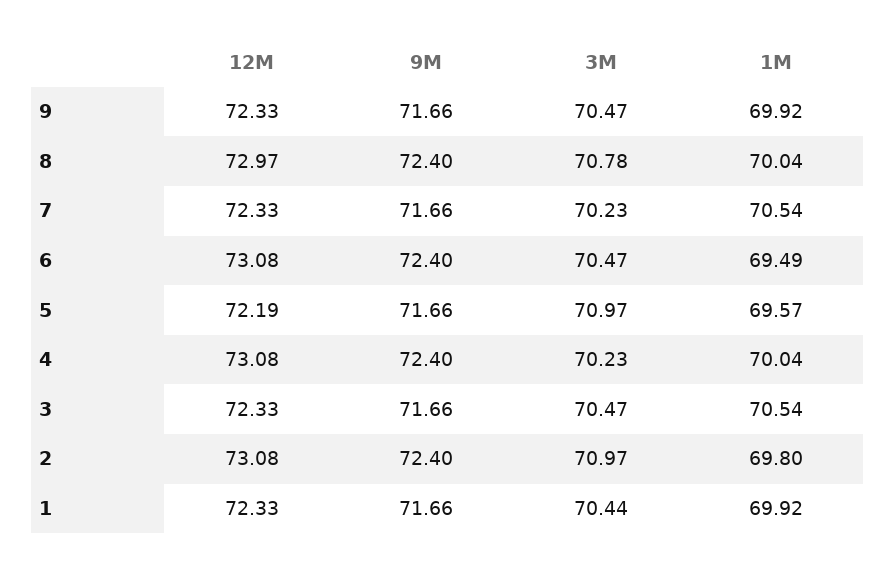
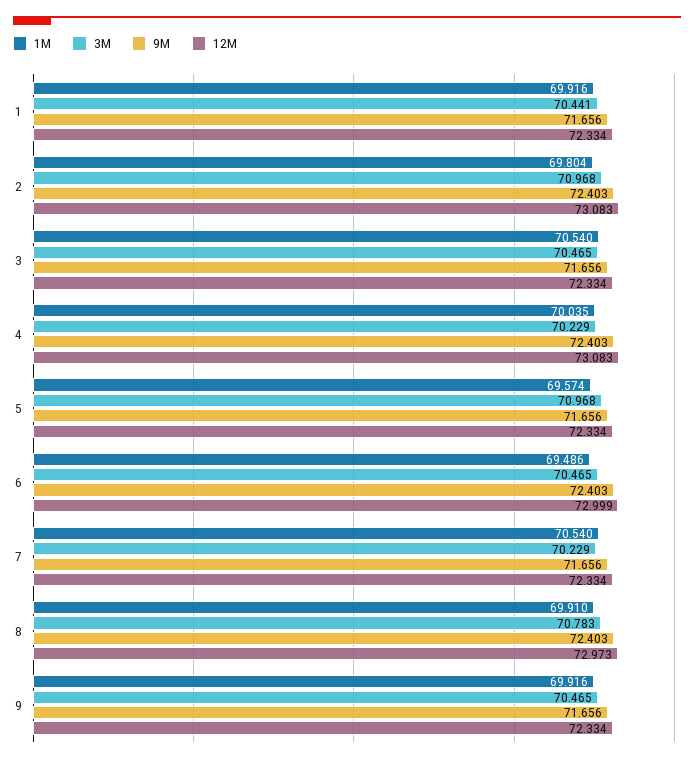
  {
    "12M": {
      "9": 72.334,
      "8": 72.973,
      "7": 72.334,
-     "6": 73.08,
+     "6": 72.999,
-     "5": 72.19,
+     "5": 72.334,
      "4": 73.083,
      "3": 72.334,
      "2": 73.083,
      "1": 72.334
    },
    "9M": {
      "9": 71.656,
      "8": 72.403,
      "7": 71.656,
      "6": 72.403,
      "5": 71.656,
      "4": 72.403,
      "3": 71.656,
      "2": 72.403,
      "1": 71.656
    },
    "3M": {
      "9": 70.465,
      "8": 70.783,
      "7": 70.229,
      "6": 70.465,
      "5": 70.968,
      "4": 70.229,
      "3": 70.465,
      "2": 70.968,
      "1": 70.441
    },
    "1M": {
      "9": 69.916,
-     "8": 70.04,
+     "8": 69.91,
      "7": 70.54,
      "6": 69.486,
      "5": 69.574,
      "4": 70.035,
      "3": 70.54,
      "2": 69.804,
      "1": 69.916
    }
  }

